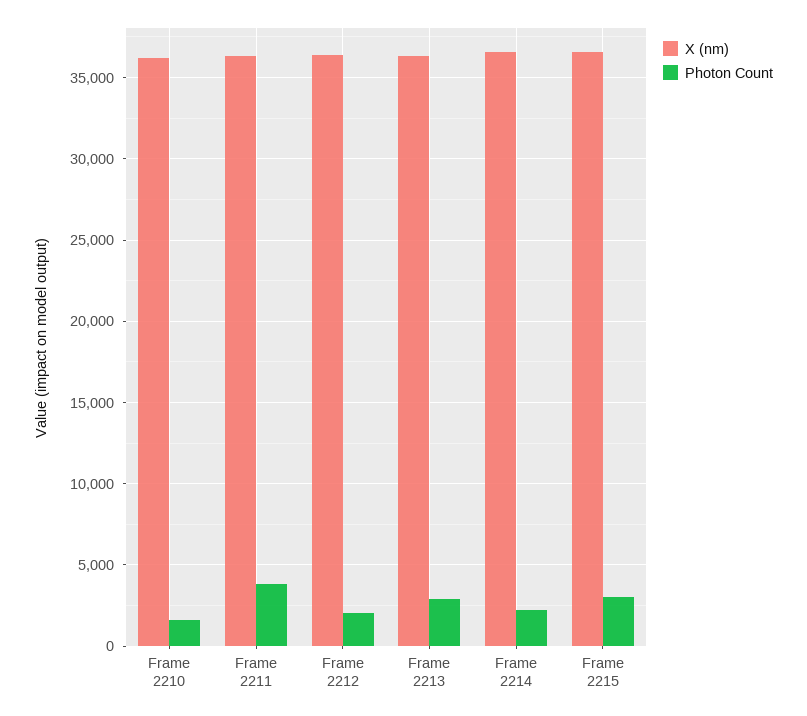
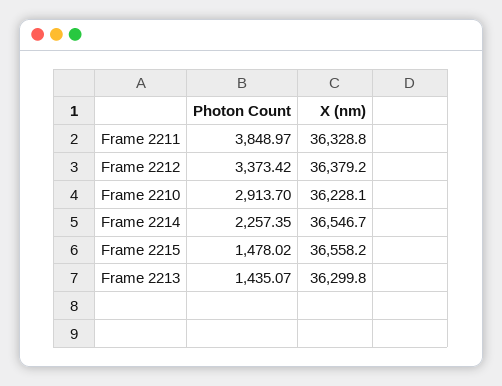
  {
    "X (nm)": {
      "Frame 2210": 36228.1,
      "Frame 2211": 36328.8,
      "Frame 2212": 36379.2,
      "Frame 2213": 36299.8,
      "Frame 2214": 36546.7,
      "Frame 2215": 36558.2
    },
    "Photon Count": {
-     "Frame 2210": 1500,
+     "Frame 2210": 2913.7,
      "Frame 2211": 3848.97,
-     "Frame 2212": 2000,
+     "Frame 2212": 3373.42,
-     "Frame 2213": 3000,
+     "Frame 2213": 1435.07,
      "Frame 2214": 2257.35,
-     "Frame 2215": 3000
+     "Frame 2215": 1478.02
    }
  }

